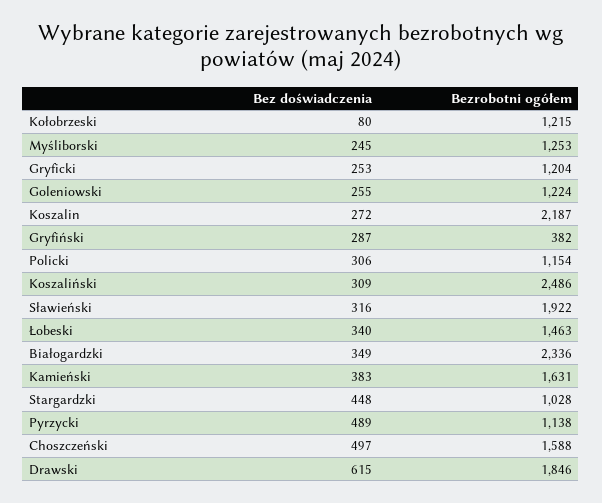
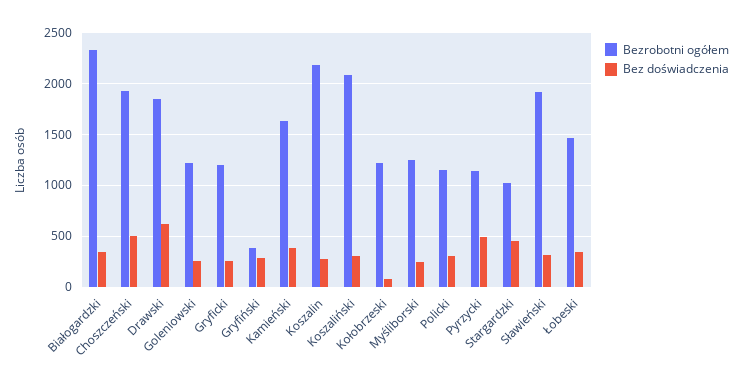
  {
    "Bez doświadczenia": {
      "Kołobrzeski": 80,
      "Myśliborski": 245,
      "Gryficki": 253,
      "Goleniowski": 255,
      "Koszalin": 272,
      "Gryfiński": 287,
      "Policki": 306,
      "Koszaliński": 309,
      "Sławieński": 316,
      "Łobeski": 340,
      "Białogardzki": 349,
      "Kamieński": 383,
      "Stargardzki": 448,
      "Pyrzycki": 489,
      "Choszczeński": 497,
      "Drawski": 615
    },
    "Bezrobotni ogółem": {
      "Kołobrzeski": 1215,
      "Myśliborski": 1253,
      "Gryficki": 1204,
      "Goleniowski": 1224,
      "Koszalin": 2187,
      "Gryfiński": 382,
      "Policki": 1154,
-     "Koszaliński": 2486,
+     "Koszaliński": 2100,
      "Sławieński": 1922,
      "Łobeski": 1463,
      "Białogardzki": 2336,
      "Kamieński": 1631,
      "Stargardzki": 1028,
      "Pyrzycki": 1138,
-     "Choszczeński": 1588,
+     "Choszczeński": 1900,
      "Drawski": 1846
    }
  }

